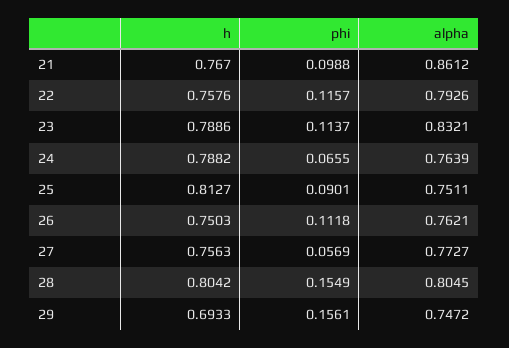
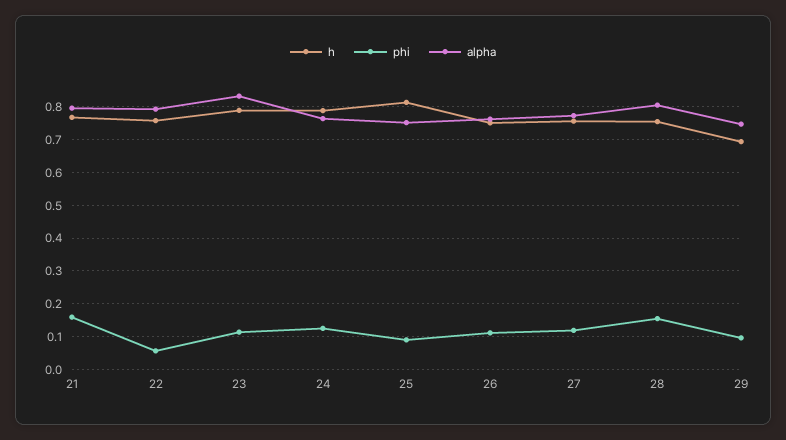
  {
    "h": {
      "21": 0.767,
      "22": 0.7576,
      "23": 0.7886,
      "24": 0.7882,
      "25": 0.8127,
      "26": 0.7503,
      "27": 0.7563,
-     "28": 0.8042,
+     "28": 0.76,
      "29": 0.6933
    },
    "phi": {
-     "21": 0.0988,
+     "21": 0.16,
-     "22": 0.1157,
+     "22": 0.06,
      "23": 0.1137,
-     "24": 0.0655,
+     "24": 0.12,
      "25": 0.0901,
      "26": 0.1118,
-     "27": 0.0569,
+     "27": 0.12,
      "28": 0.1549,
-     "29": 0.1561
+     "29": 0.1
    },
    "alpha": {
-     "21": 0.8612,
+     "21": 0.8,
      "22": 0.7926,
      "23": 0.8321,
      "24": 0.7639,
      "25": 0.7511,
      "26": 0.7621,
      "27": 0.7727,
      "28": 0.8045,
      "29": 0.7472
    }
  }

